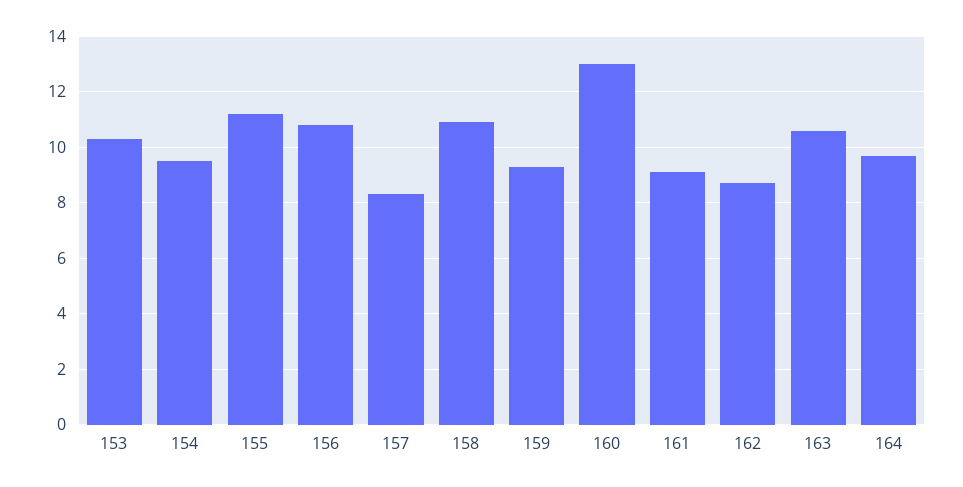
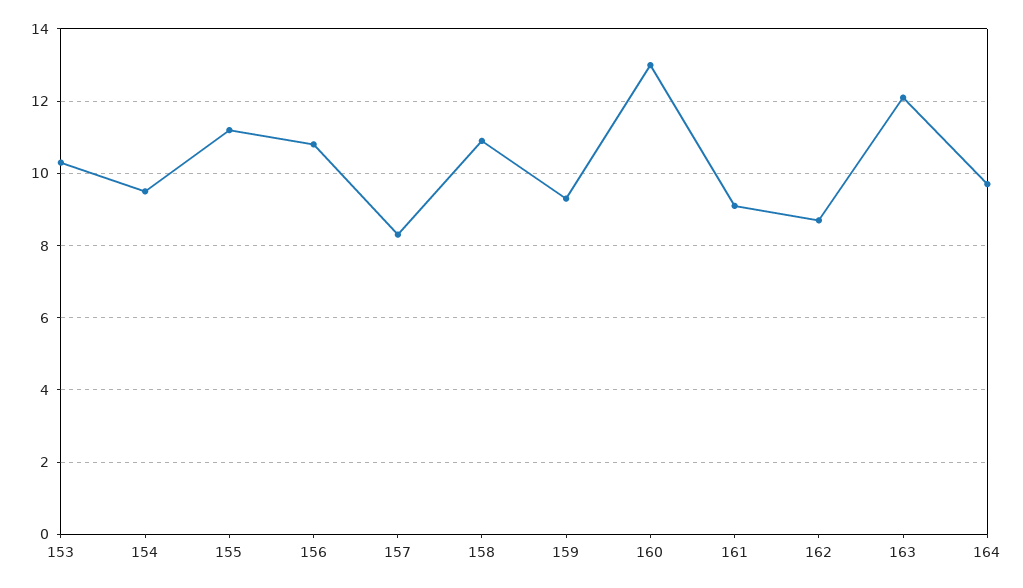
  {
    "153": 10.5,
    "154": 9.5,
    "155": 11,
    "156": 11,
    "157": 8.5,
    "158": 11,
    "159": 9.5,
    "160": 13,
    "161": 9,
    "162": 8.5,
-   "163": 10.5,
+   "163": 12,
    "164": 9.5
  }

